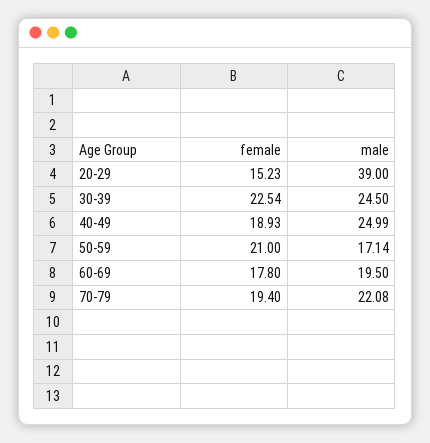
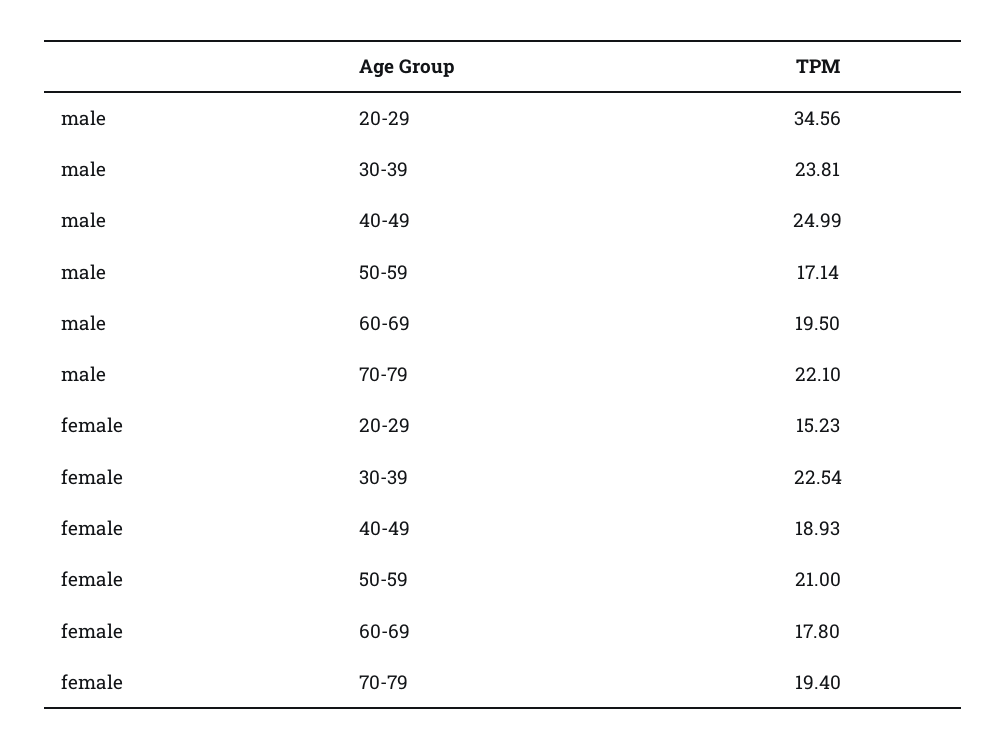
  {
    "female": {
      "20-29": 15.23,
      "30-39": 22.54,
      "40-49": 18.93,
      "50-59": 21,
      "60-69": 17.8,
      "70-79": 19.4
    },
    "male": {
-     "20-29": 39,
+     "20-29": 34.56,
-     "30-39": 24.5,
+     "30-39": 23.81,
      "40-49": 24.99,
      "50-59": 17.14,
      "60-69": 19.5,
-     "70-79": 22.08
+     "70-79": 22.1
    }
  }

